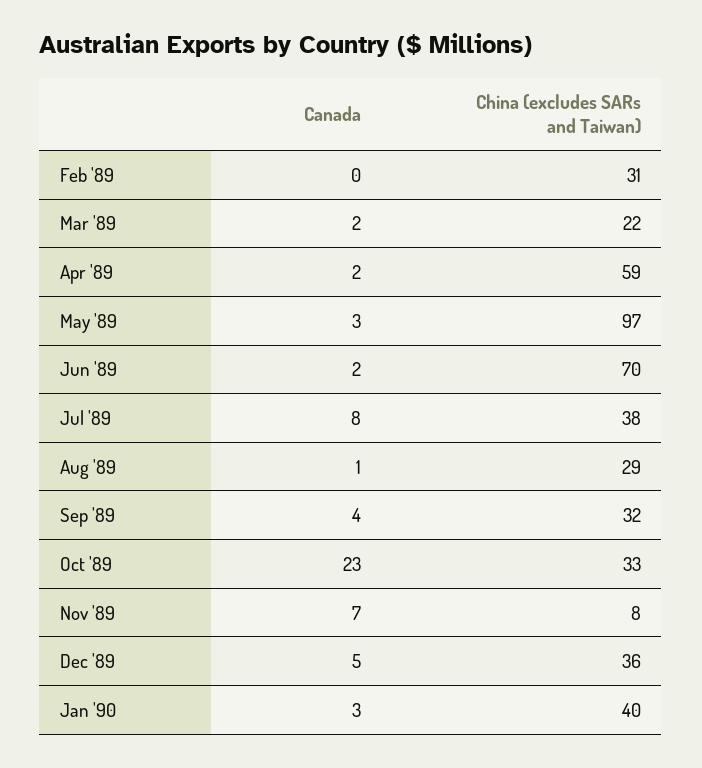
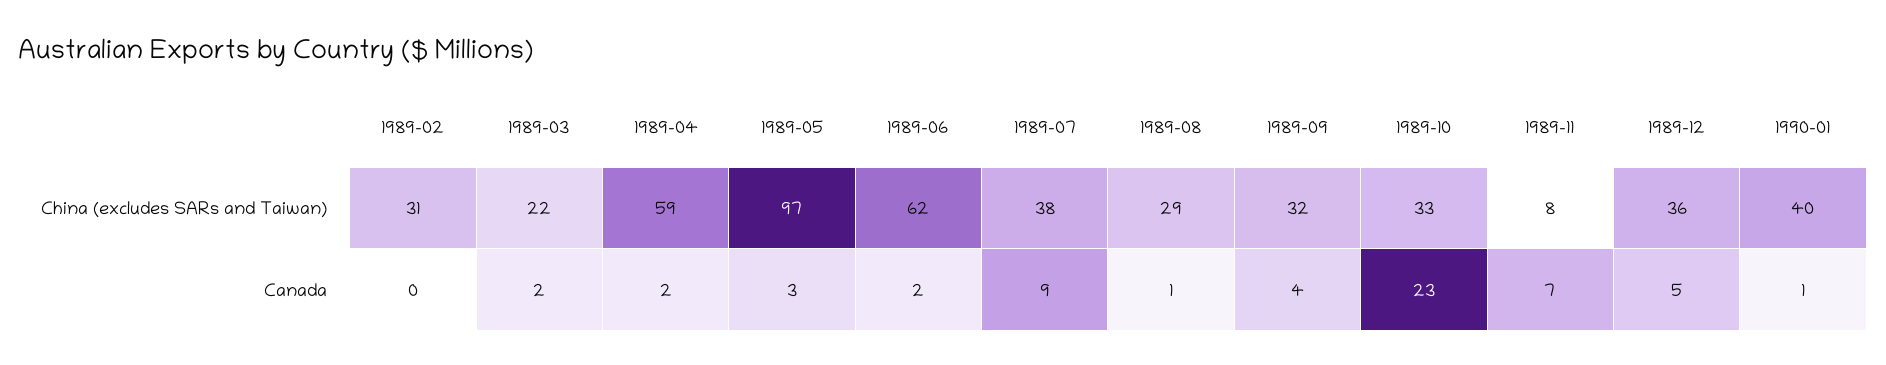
  {
    "Canada": {
      "Feb '89": 0,
      "Mar '89": 2,
      "Apr '89": 2,
      "May '89": 3,
      "Jun '89": 2,
-     "Jul '89": 8,
+     "Jul '89": 9,
      "Aug '89": 1,
      "Sep '89": 4,
      "Oct '89": 23,
      "Nov '89": 7,
      "Dec '89": 5,
-     "Jan '90": 3
+     "Jan '90": 1
    },
    "China (excludes SARs and Taiwan)": {
      "Feb '89": 31,
      "Mar '89": 22,
      "Apr '89": 59,
      "May '89": 97,
-     "Jun '89": 70,
+     "Jun '89": 62,
      "Jul '89": 38,
      "Aug '89": 29,
      "Sep '89": 32,
      "Oct '89": 33,
      "Nov '89": 8,
      "Dec '89": 36,
      "Jan '90": 40
    }
  }

